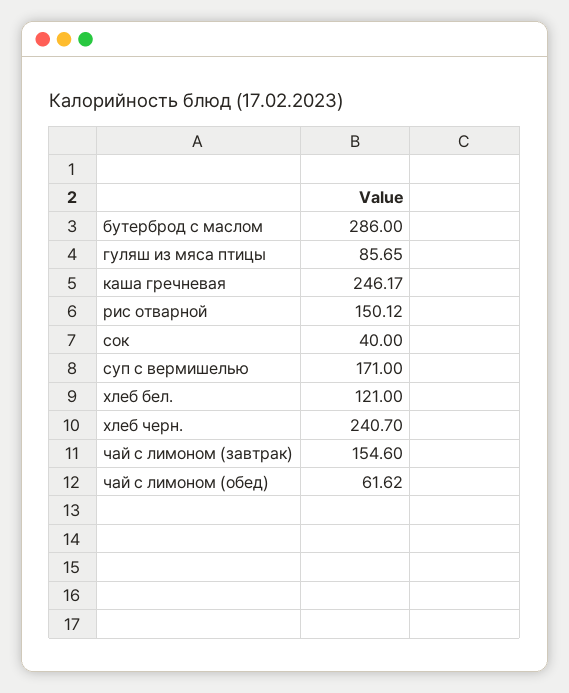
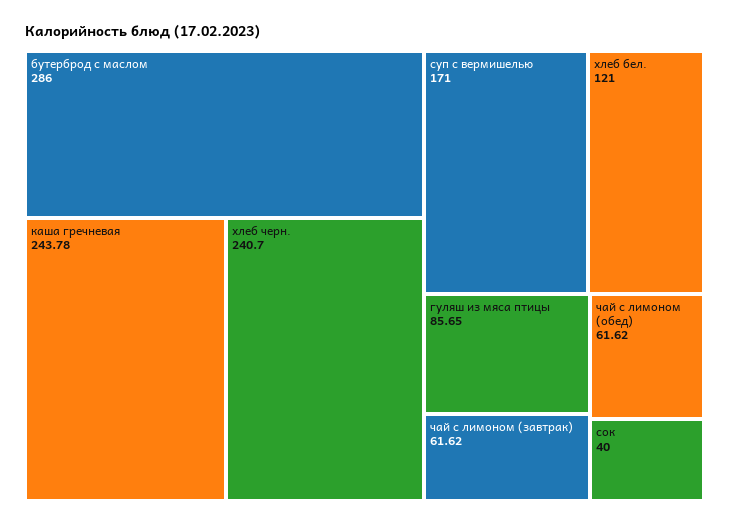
  {
    "бутерброд с маслом": 286,
    "гуляш из мяса птицы": 85.65,
-   "каша гречневая": 246.17,
+   "каша гречневая": 243.78,
-   "рис отварной": 150.12,
    "сок": 40,
    "суп с вермишелью": 171,
    "хлеб бел.": 121,
    "хлеб черн.": 240.7,
-   "чай с лимоном (завтрак)": 154.6,
+   "чай с лимоном (завтрак)": 61.62,
    "чай с лимоном (обед)": 61.62
  }

